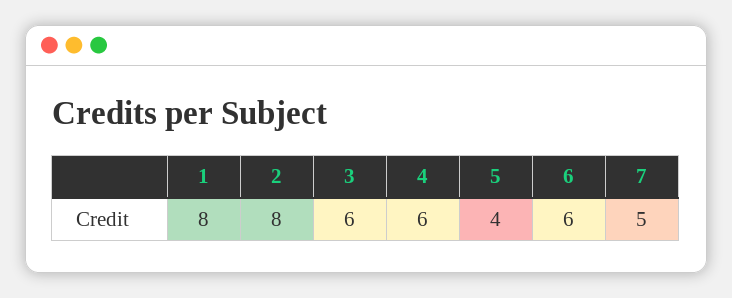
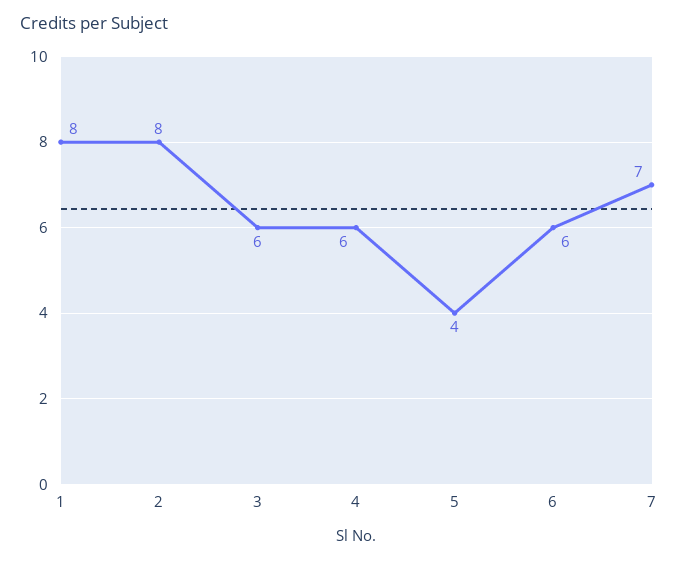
  {
    "1": 8,
    "2": 8,
    "3": 6,
    "4": 6,
    "5": 4,
    "6": 6,
-   "7": 5
+   "7": 7
  }

